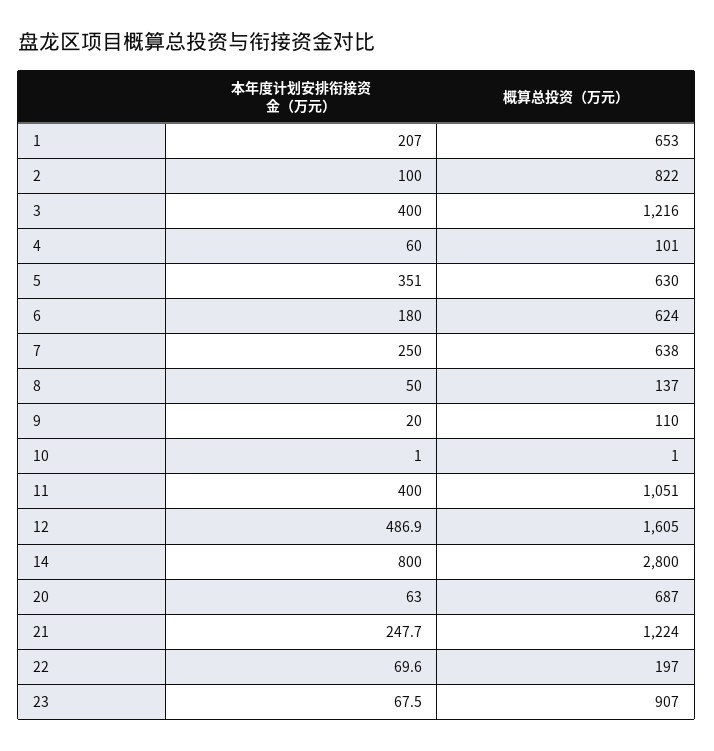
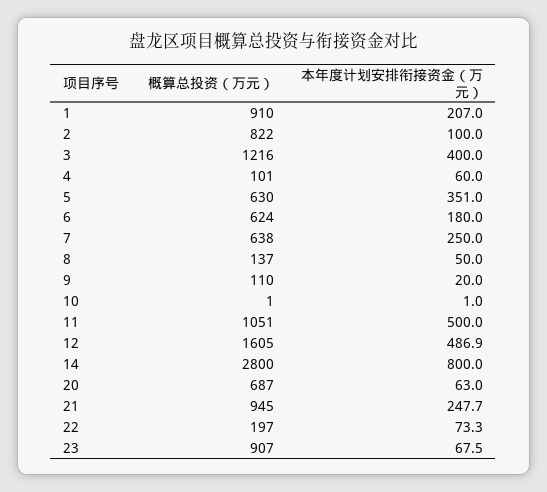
  {
    "本年度计划安排衔接资金（万元）": {
      "1": 207,
      "2": 100,
      "3": 400,
      "4": 60,
      "5": 351,
      "6": 180,
      "7": 250,
      "8": 50,
      "9": 20,
      "10": 1,
-     "11": 400,
+     "11": 500,
      "12": 486.9,
      "14": 800,
      "20": 63,
      "21": 247.7,
-     "22": 69.6,
+     "22": 73.3,
      "23": 67.5
    },
    "概算总投资（万元）": {
-     "1": 653,
+     "1": 910,
      "2": 822,
      "3": 1216,
      "4": 101,
      "5": 630,
      "6": 624,
      "7": 638,
      "8": 137,
      "9": 110,
      "10": 1,
      "11": 1051,
      "12": 1605,
      "14": 2800,
      "20": 687,
-     "21": 1224,
+     "21": 945,
      "22": 197,
      "23": 907
    }
  }

